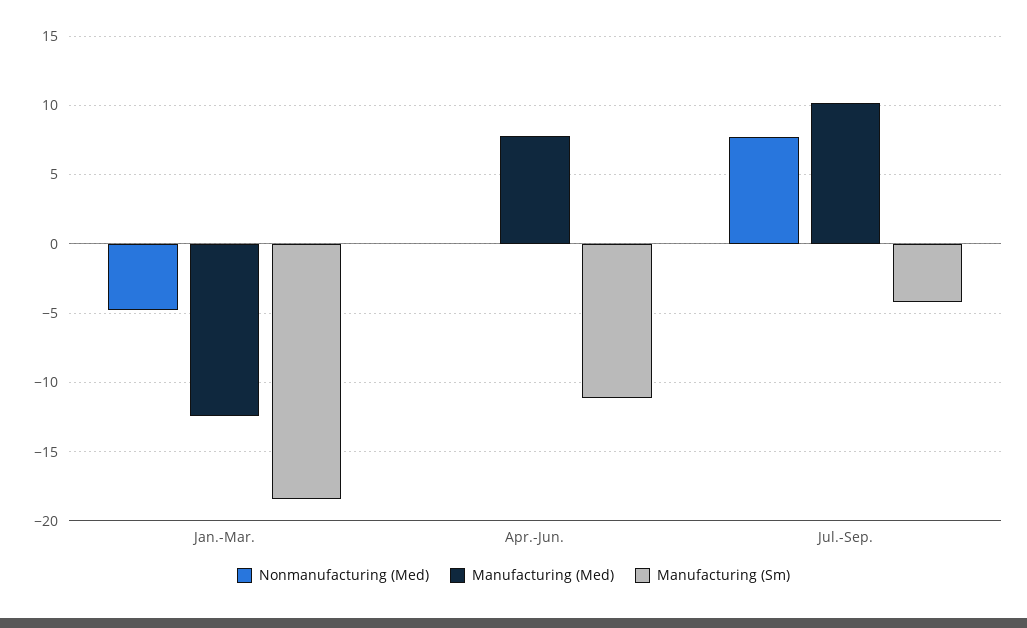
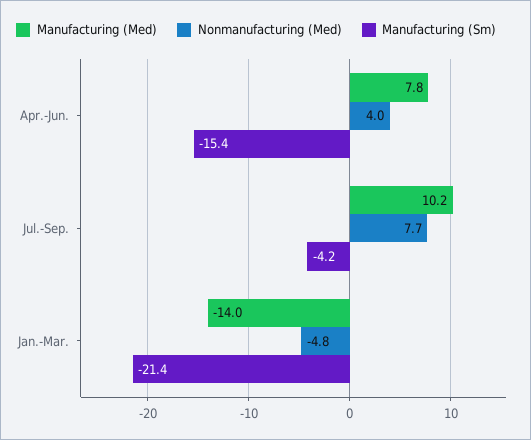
  {
    "Nonmanufacturing (Med)": {
      "Jan.-Mar.": -4.8,
-     "Apr.-Jun.": 0,
+     "Apr.-Jun.": 4,
      "Jul.-Sep.": 7.7
    },
    "Manufacturing (Med)": {
-     "Jan.-Mar.": -12.5,
+     "Jan.-Mar.": -14,
      "Apr.-Jun.": 7.8,
      "Jul.-Sep.": 10.2
    },
    "Manufacturing (Sm)": {
-     "Jan.-Mar.": -18.5,
+     "Jan.-Mar.": -21.4,
-     "Apr.-Jun.": -11,
+     "Apr.-Jun.": -15.4,
      "Jul.-Sep.": -4.2
    }
  }

